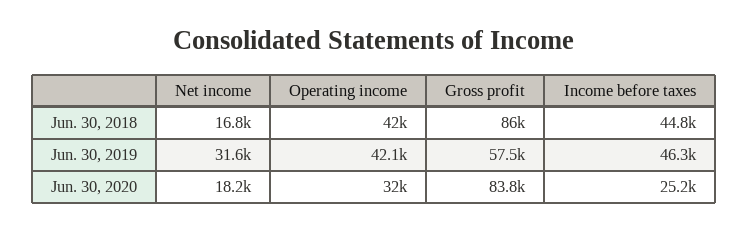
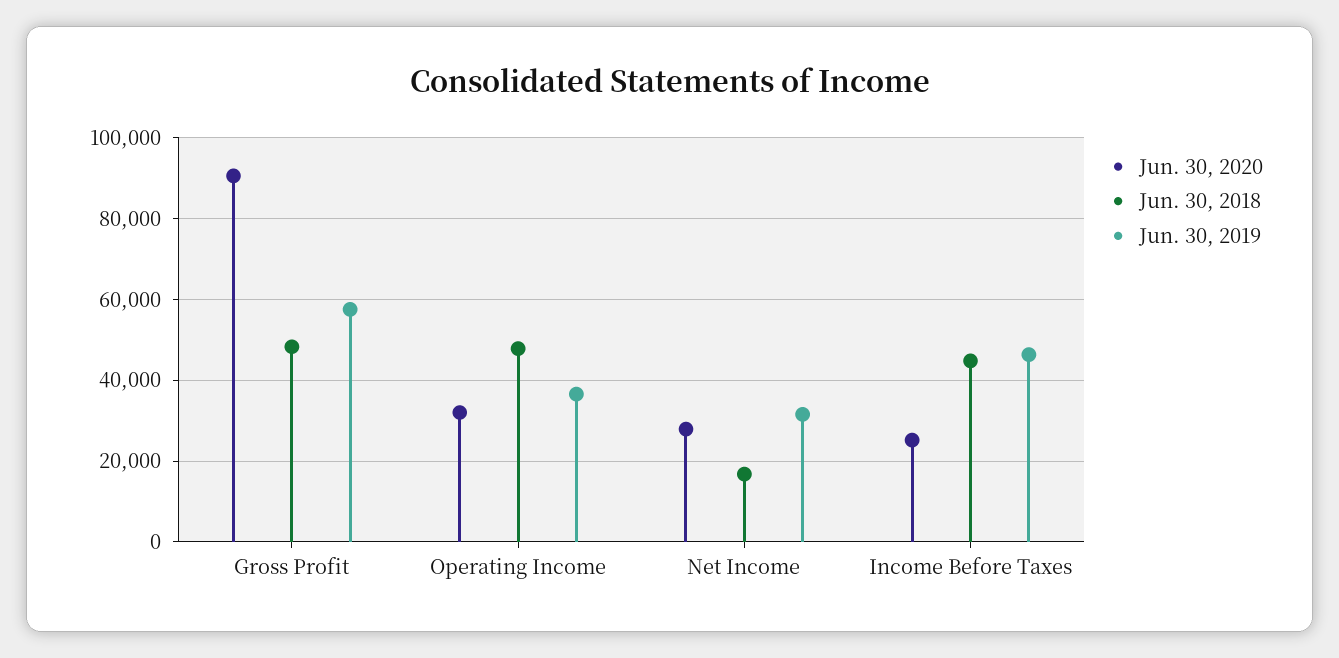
  {
    "Jun. 30, 2018": {
      "Net income": 16800,
-     "Operating income": 42000,
+     "Operating income": 48000,
-     "Gross profit": 86000,
+     "Gross profit": 48000,
      "Income before taxes": 44800
    },
    "Jun. 30, 2019": {
      "Net income": 31600,
-     "Operating income": 42100,
+     "Operating income": 36000,
      "Gross profit": 57500,
      "Income before taxes": 46300
    },
    "Jun. 30, 2020": {
-     "Net income": 18200,
+     "Net income": 28000,
      "Operating income": 32000,
-     "Gross profit": 83800,
+     "Gross profit": 90000,
      "Income before taxes": 25200
    }
  }

